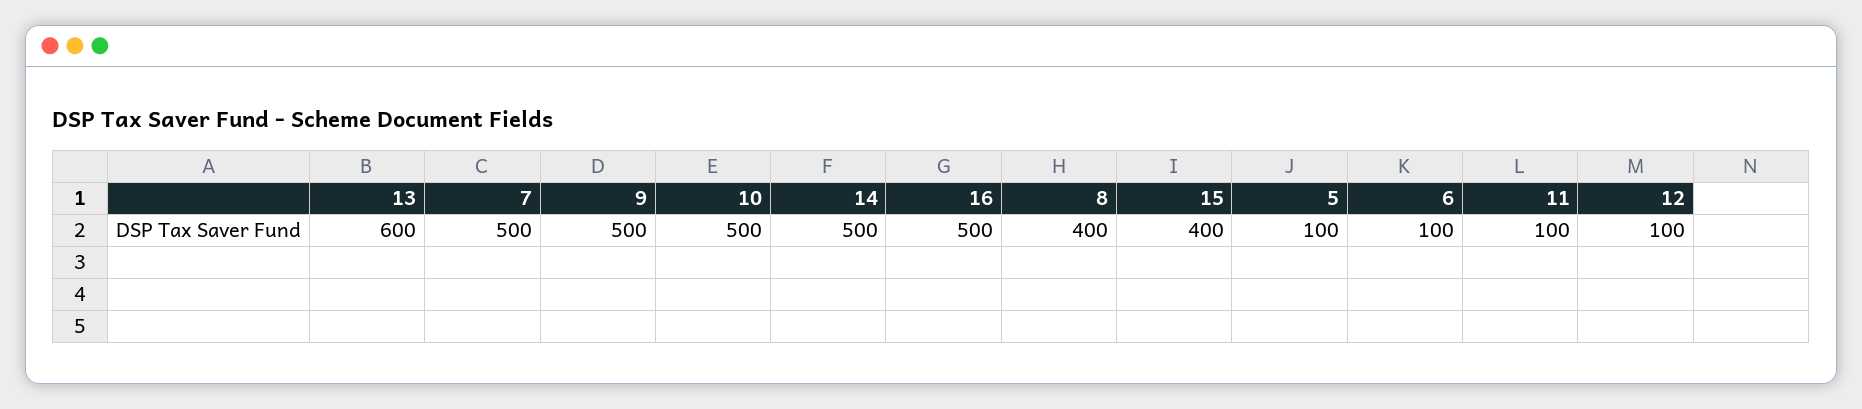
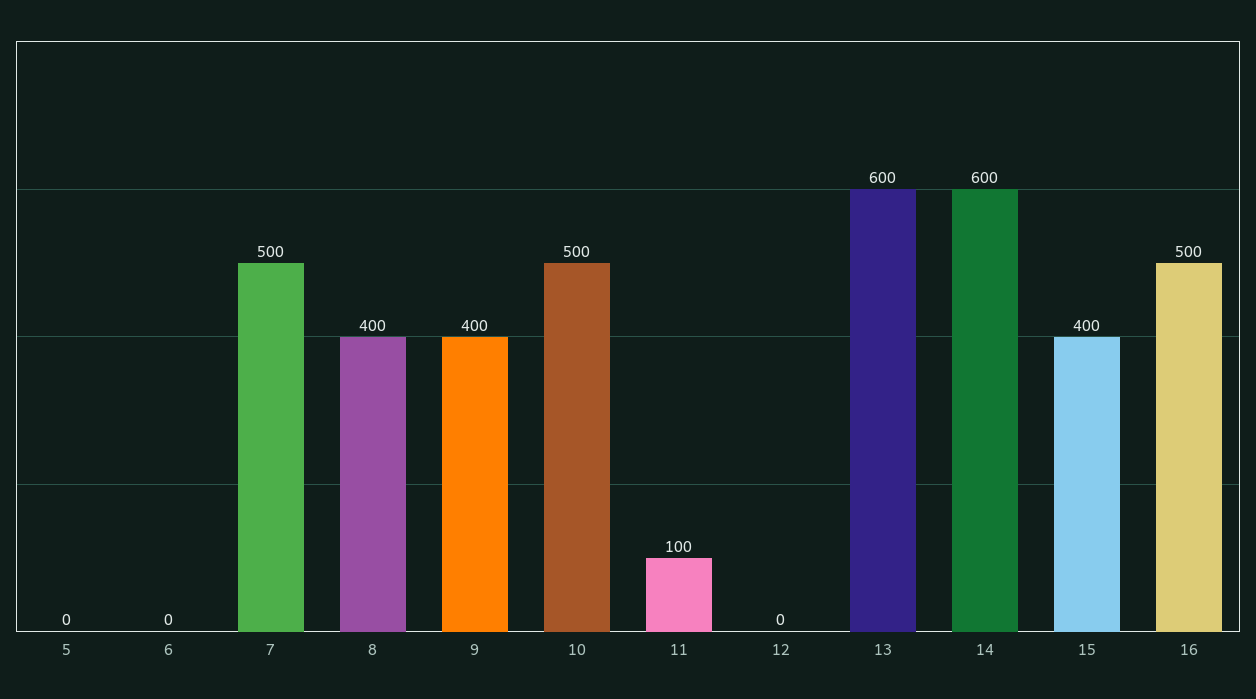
  {
    "13": 600,
    "7": 500,
-   "9": 500,
+   "9": 400,
    "10": 500,
-   "14": 500,
+   "14": 600,
    "16": 500,
    "8": 400,
    "15": 400,
-   "5": 100,
+   "5": 0,
-   "6": 100,
+   "6": 0,
    "11": 100,
-   "12": 100
+   "12": 0
  }

